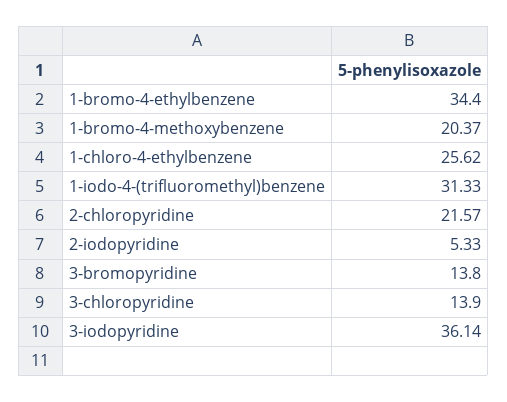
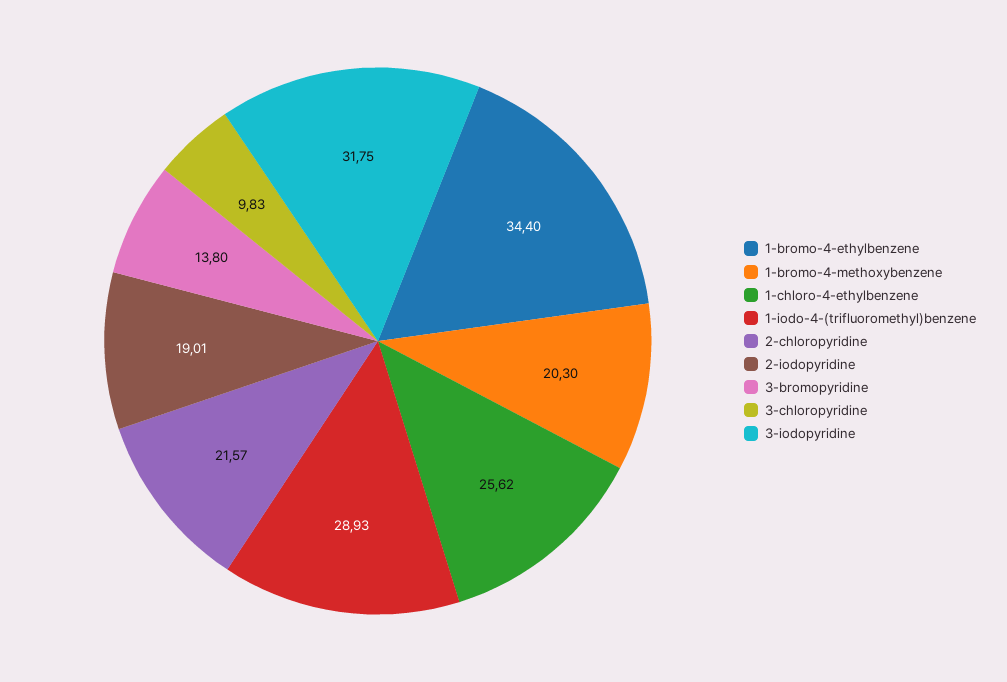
  {
    "1-bromo-4-ethylbenzene": 34.4,
-   "1-bromo-4-methoxybenzene": 20.37,
+   "1-bromo-4-methoxybenzene": 20.3,
    "1-chloro-4-ethylbenzene": 25.62,
-   "1-iodo-4-(trifluoromethyl)benzene": 31.33,
+   "1-iodo-4-(trifluoromethyl)benzene": 28.93,
    "2-chloropyridine": 21.57,
-   "2-iodopyridine": 5.33,
+   "2-iodopyridine": 19.01,
    "3-bromopyridine": 13.8,
-   "3-chloropyridine": 13.9,
+   "3-chloropyridine": 9.83,
-   "3-iodopyridine": 36.14
+   "3-iodopyridine": 31.75
  }

